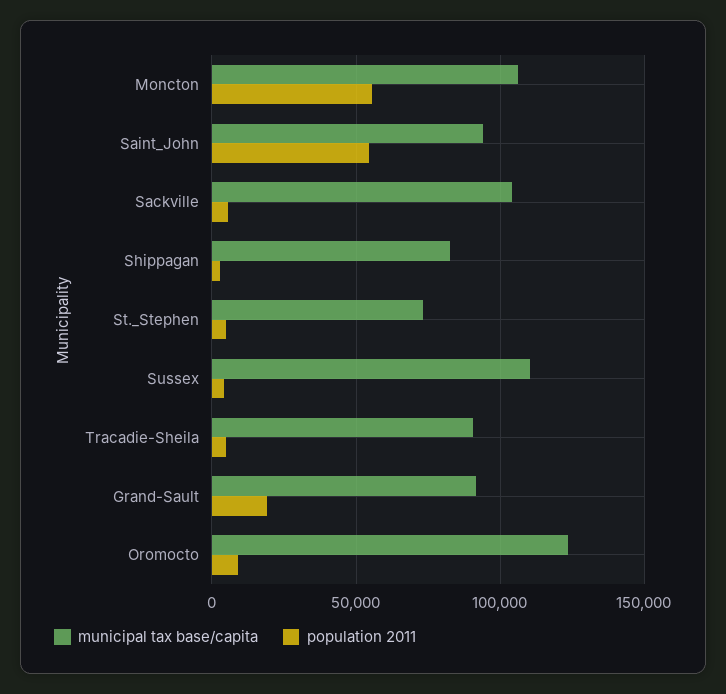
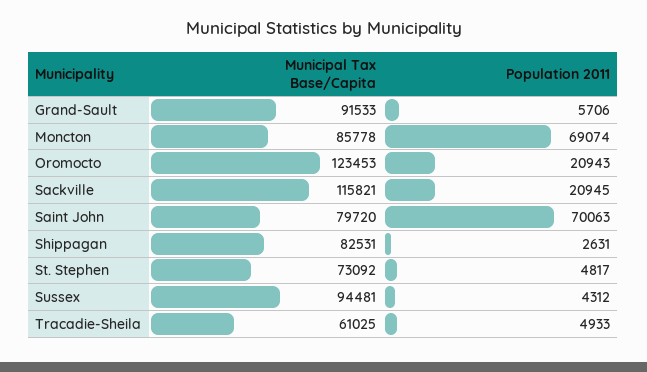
  {
    "municipal tax base/capita": {
-     "Moncton": 105000,
+     "Moncton": 85778,
-     "Saint_John": 95000,
+     "Saint_John": 79720,
-     "Sackville": 105000,
+     "Sackville": 115821,
      "Shippagan": 82531,
      "St._Stephen": 73092,
-     "Sussex": 110000,
+     "Sussex": 94481,
-     "Tracadie-Sheila": 90000,
+     "Tracadie-Sheila": 61025,
      "Grand-Sault": 91533,
      "Oromocto": 123453
    },
    "population 2011": {
-     "Moncton": 55000,
+     "Moncton": 69074,
-     "Saint_John": 55000,
+     "Saint_John": 70063,
-     "Sackville": 5000,
+     "Sackville": 20945,
      "Shippagan": 2631,
      "St._Stephen": 4817,
      "Sussex": 4312,
      "Tracadie-Sheila": 4933,
-     "Grand-Sault": 20000,
+     "Grand-Sault": 5706,
-     "Oromocto": 10000
+     "Oromocto": 20943
    }
  }

